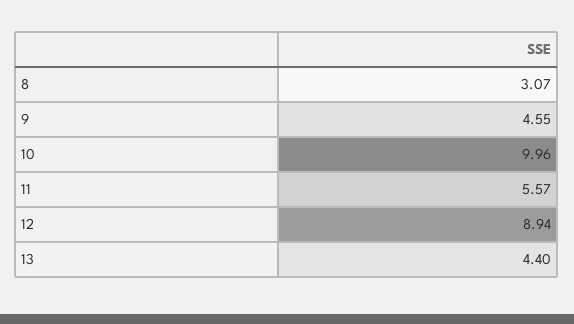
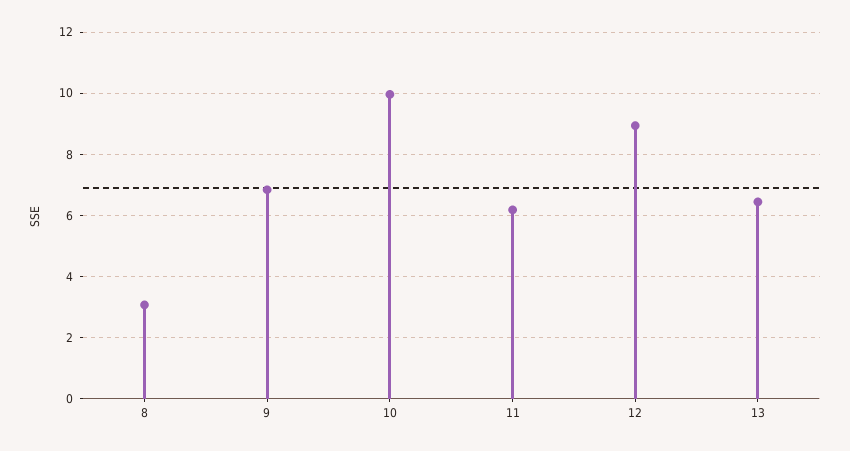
  {
    "8": 3.07,
-   "9": 4.55,
+   "9": 6.8,
    "10": 9.96,
-   "11": 5.57,
+   "11": 6.2,
    "12": 8.94,
-   "13": 4.4
+   "13": 6.4
  }

